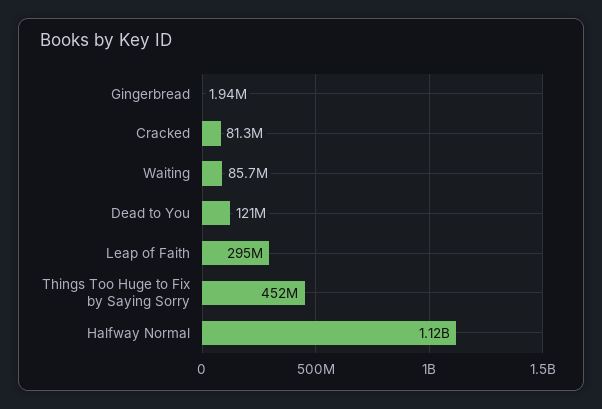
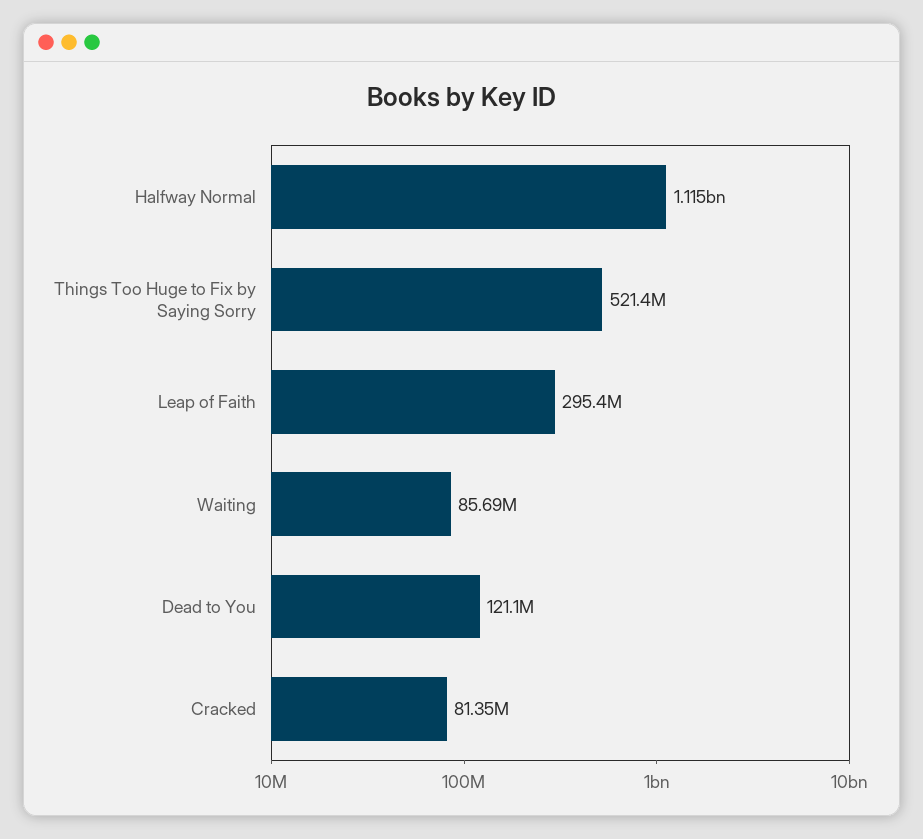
  {
-   "Gingerbread": 1940000,
    "Cracked": 81350000,
    "Waiting": 85690000,
    "Dead to You": 121100000,
    "Leap of Faith": 295400000,
-   "Things Too Huge to Fix by Saying Sorry": 452000000,
+   "Things Too Huge to Fix by Saying Sorry": 521400000,
    "Halfway Normal": 1115000000
  }

